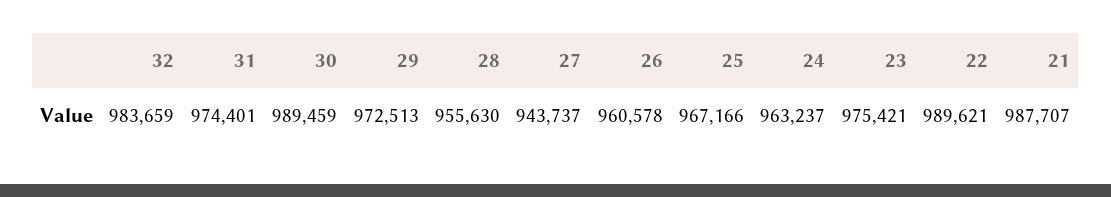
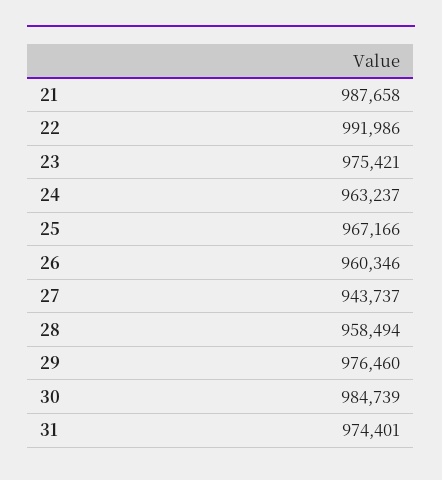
  {
-   "32": 983659,
    "31": 974401,
-   "30": 989459,
+   "30": 984739,
-   "29": 972513,
+   "29": 976460,
-   "28": 955630,
+   "28": 958494,
    "27": 943737,
-   "26": 960578,
+   "26": 960346,
    "25": 967166,
    "24": 963237,
    "23": 975421,
-   "22": 989621,
+   "22": 991986,
-   "21": 987707
+   "21": 987658
  }

